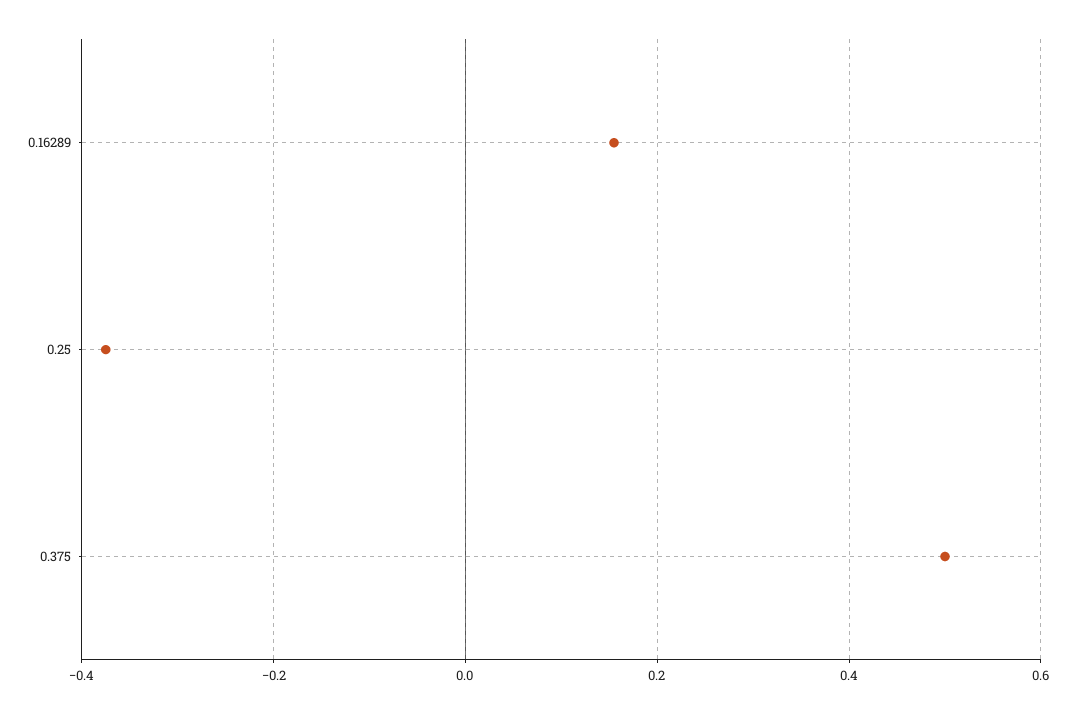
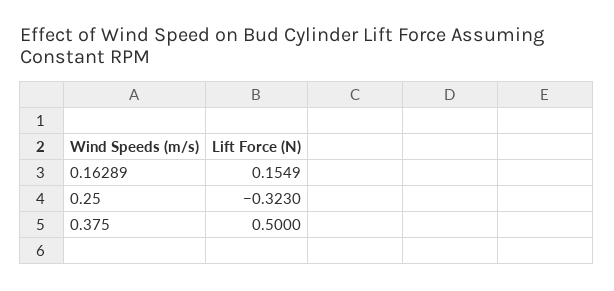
  {
    "0.16289": 0.1549,
-   "0.25": -0.38,
+   "0.25": -0.323,
    "0.375": 0.5
  }

